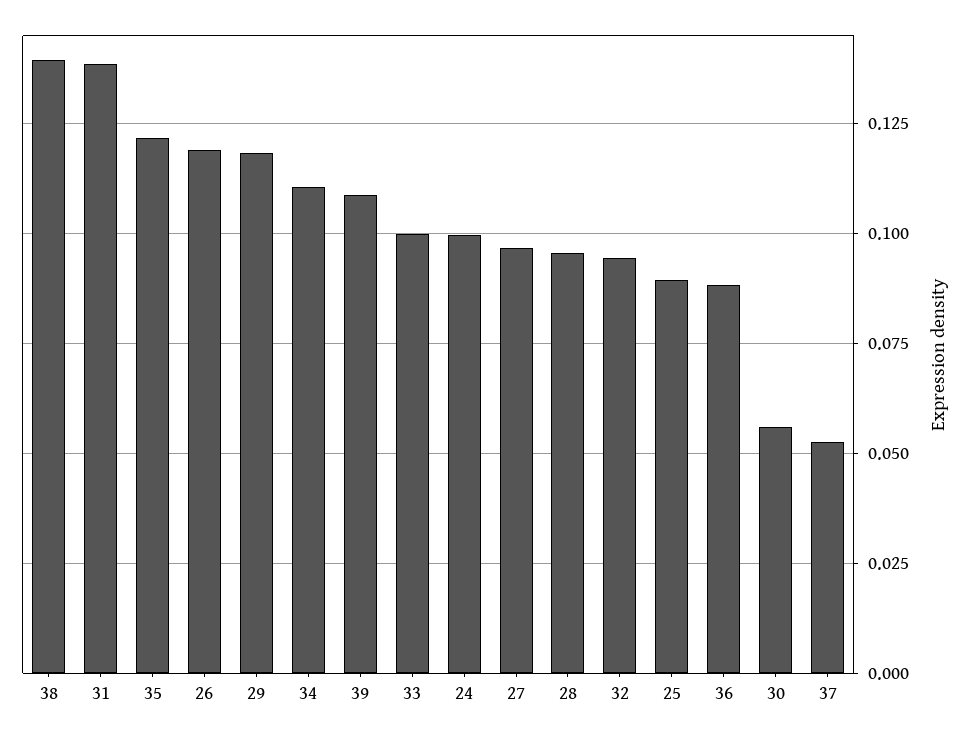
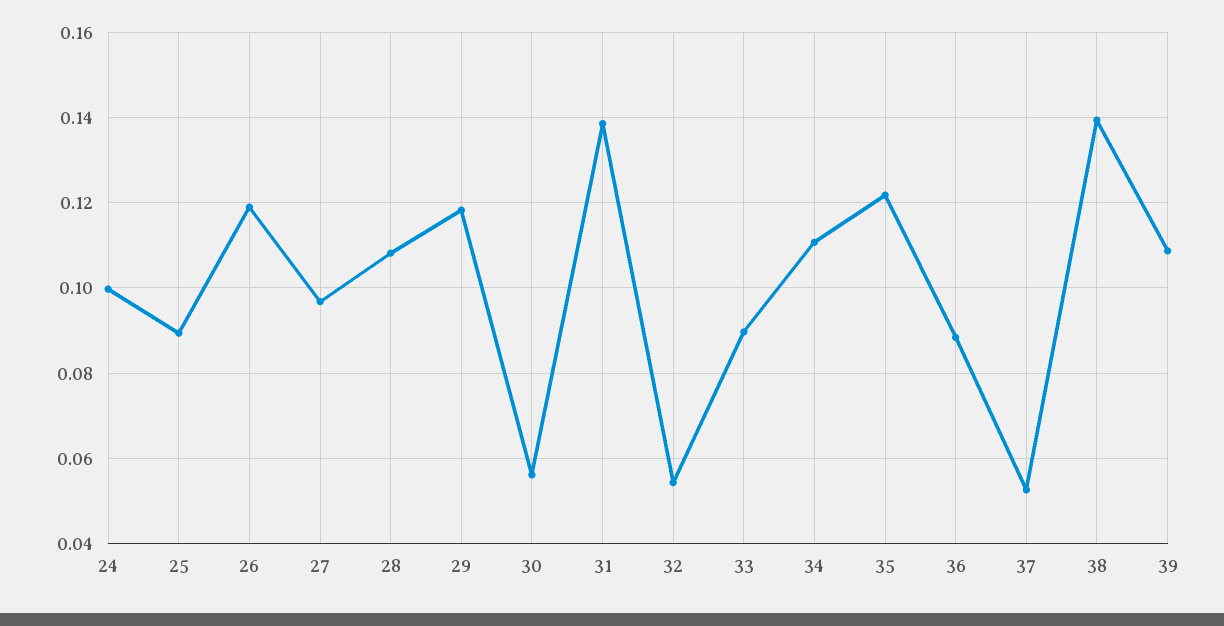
  {
    "38": 0.14,
    "31": 0.138,
    "35": 0.122,
    "26": 0.12,
    "29": 0.118,
    "34": 0.11,
    "39": 0.108,
-   "33": 0.1,
+   "33": 0.09,
    "24": 0.1,
    "27": 0.096,
-   "28": 0.095,
+   "28": 0.108,
-   "32": 0.095,
+   "32": 0.054,
    "25": 0.09,
    "36": 0.088,
    "30": 0.056,
    "37": 0.052
  }

